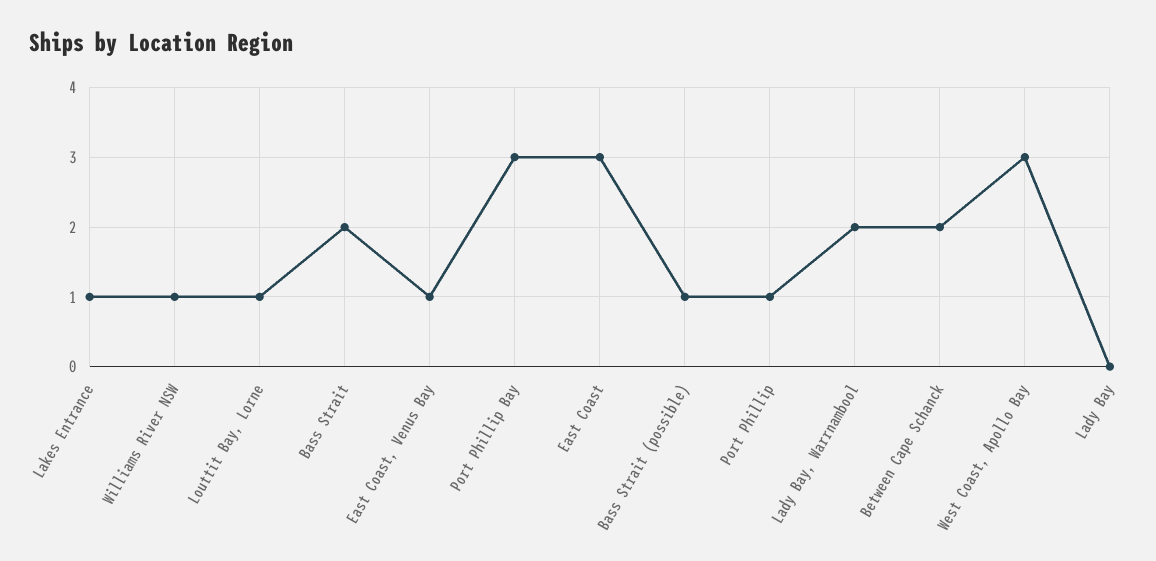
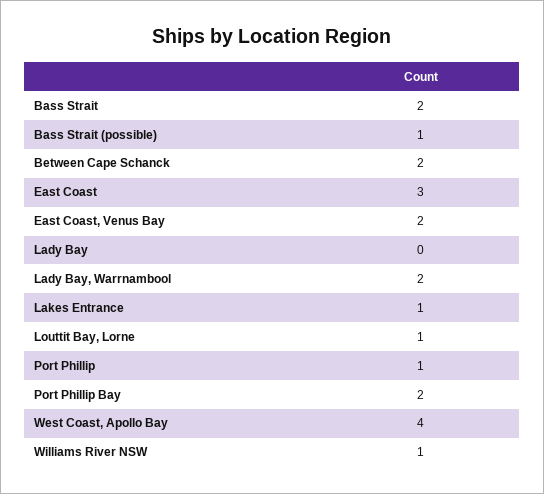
  {
    "Lakes Entrance": 1,
    "Williams River NSW": 1,
    "Louttit Bay, Lorne": 1,
    "Bass Strait": 2,
-   "East Coast, Venus Bay": 1,
+   "East Coast, Venus Bay": 2,
-   "Port Phillip Bay": 3,
+   "Port Phillip Bay": 2,
    "East Coast": 3,
    "Bass Strait (possible)": 1,
    "Port Phillip": 1,
    "Lady Bay, Warrnambool": 2,
    "Between Cape Schanck": 2,
-   "West Coast, Apollo Bay": 3,
+   "West Coast, Apollo Bay": 4,
    "Lady Bay": 0
  }

